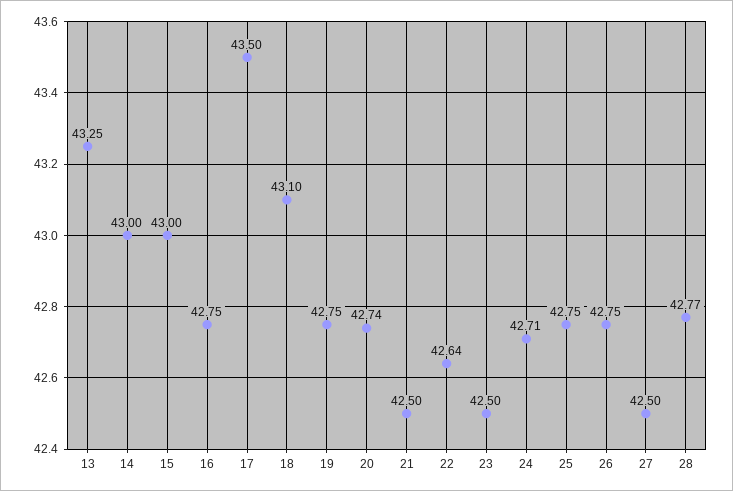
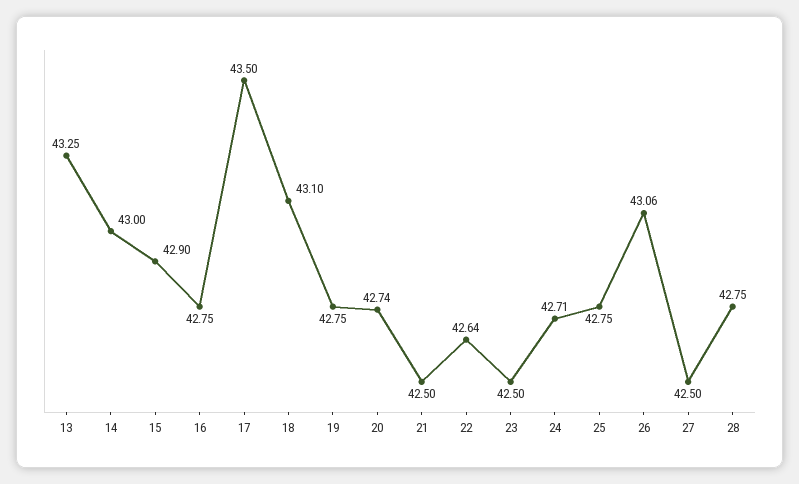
  {
    "13": 43.25,
    "14": 43,
-   "15": 43,
+   "15": 42.9,
    "16": 42.75,
    "17": 43.5,
    "18": 43.1,
    "19": 42.75,
    "20": 42.74,
    "21": 42.5,
    "22": 42.64,
    "23": 42.5,
    "24": 42.71,
    "25": 42.75,
-   "26": 42.75,
+   "26": 43.06,
    "27": 42.5,
-   "28": 42.77
+   "28": 42.75
  }

